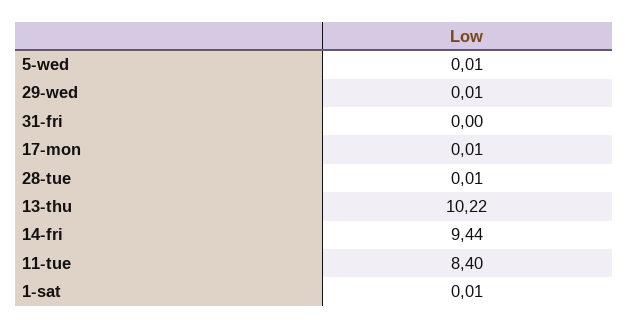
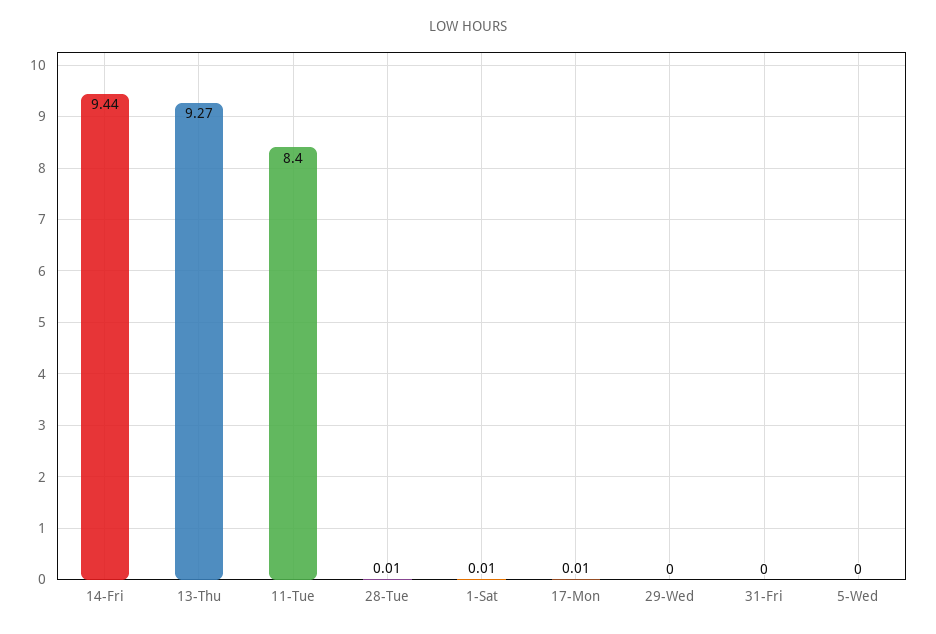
  {
-   "5-wed": 0.01,
+   "5-wed": 0,
-   "29-wed": 0.01,
+   "29-wed": 0,
    "31-fri": 0,
    "17-mon": 0.01,
    "28-tue": 0.01,
-   "13-thu": 10.22,
+   "13-thu": 9.27,
    "14-fri": 9.44,
    "11-tue": 8.4,
    "1-sat": 0.01
  }

